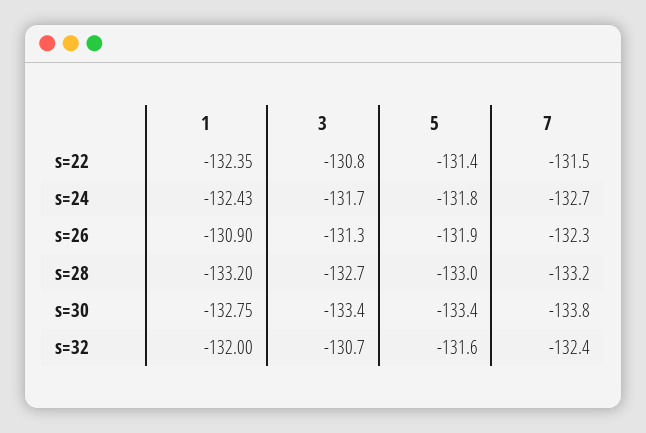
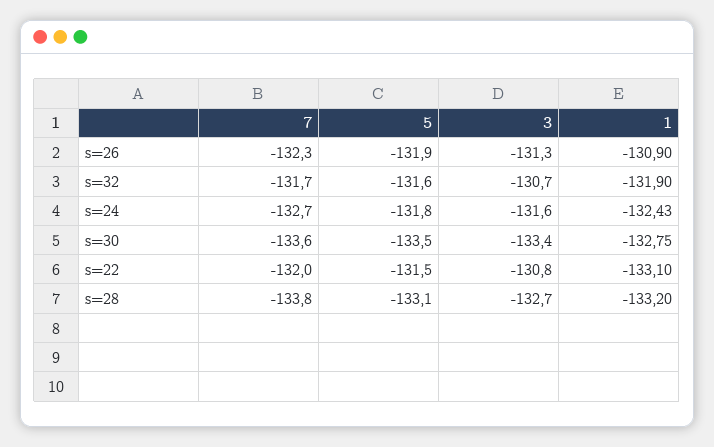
  {
    "1": {
-     "s=22": -132.35,
+     "s=22": -133.1,
      "s=24": -132.43,
      "s=26": -130.9,
      "s=28": -133.2,
      "s=30": -132.75,
-     "s=32": -132
+     "s=32": -131.9
    },
    "3": {
      "s=22": -130.8,
-     "s=24": -131.7,
+     "s=24": -131.6,
      "s=26": -131.3,
      "s=28": -132.7,
      "s=30": -133.4,
      "s=32": -130.7
    },
    "5": {
-     "s=22": -131.4,
+     "s=22": -131.5,
      "s=24": -131.8,
      "s=26": -131.9,
-     "s=28": -133,
+     "s=28": -133.1,
-     "s=30": -133.4,
+     "s=30": -133.5,
      "s=32": -131.6
    },
    "7": {
-     "s=22": -131.5,
+     "s=22": -132,
      "s=24": -132.7,
      "s=26": -132.3,
-     "s=28": -133.2,
+     "s=28": -133.8,
-     "s=30": -133.8,
+     "s=30": -133.6,
-     "s=32": -132.4
+     "s=32": -131.7
    }
  }

